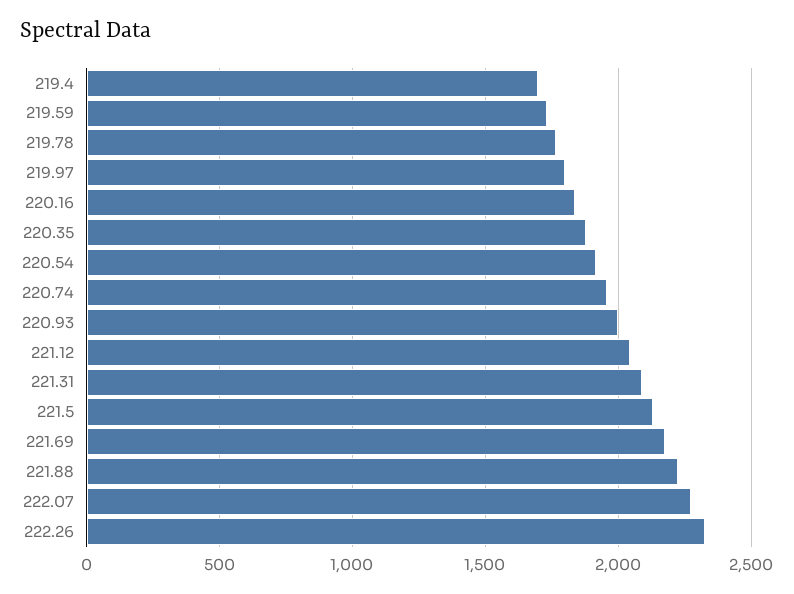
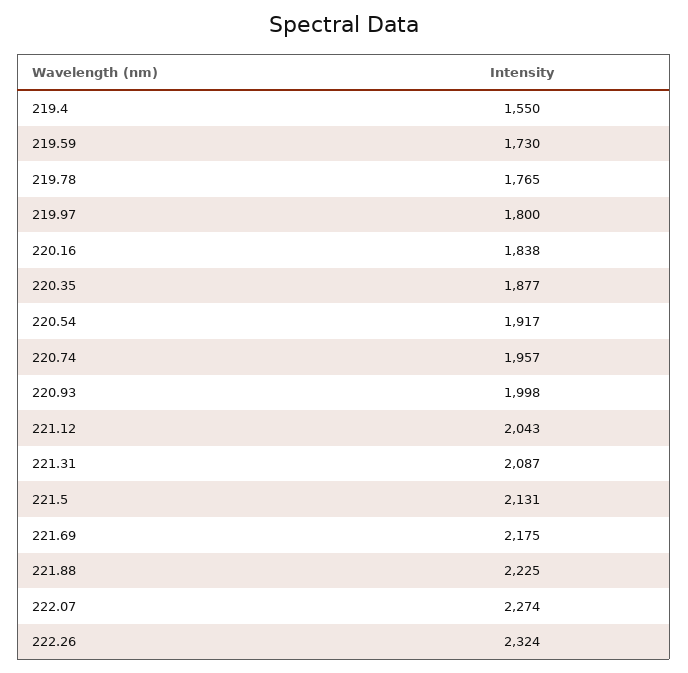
  {
-   "219.4": 1700,
+   "219.4": 1550,
    "219.59": 1730,
    "219.78": 1765,
    "219.97": 1800,
    "220.16": 1838,
    "220.35": 1877,
    "220.54": 1917,
    "220.74": 1957,
    "220.93": 1998,
    "221.12": 2043,
    "221.31": 2087,
    "221.5": 2131,
    "221.69": 2175,
    "221.88": 2225,
    "222.07": 2274,
    "222.26": 2324
  }

